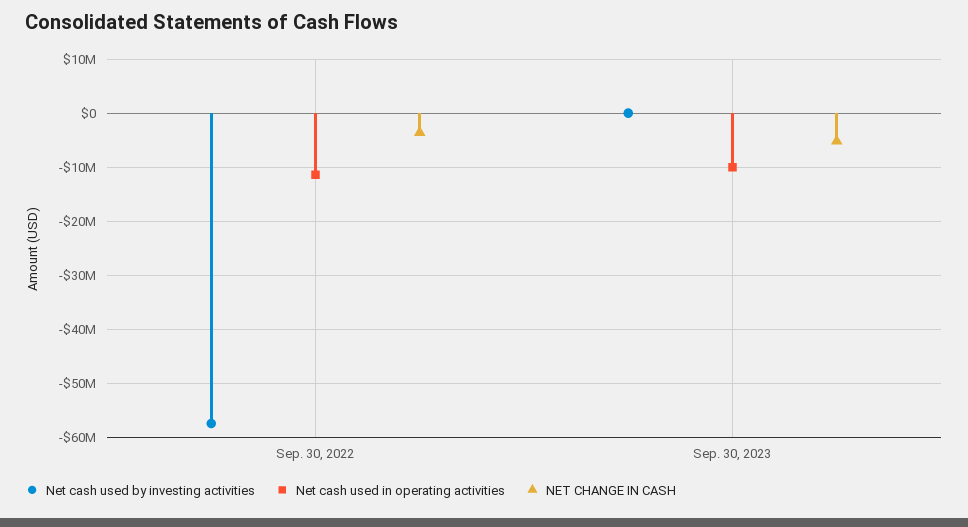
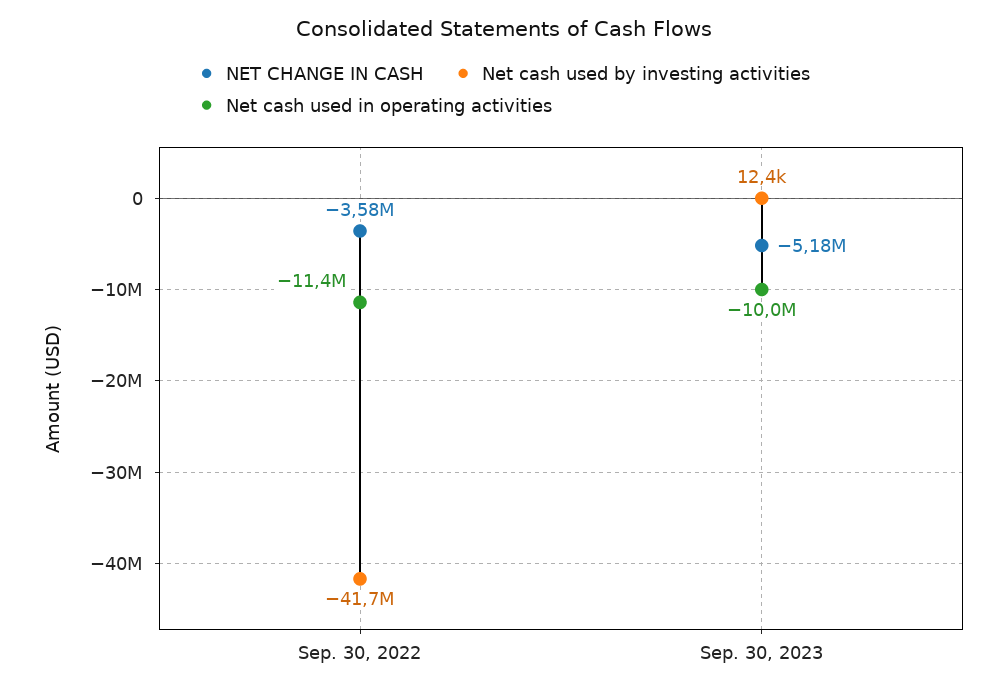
  {
    "Net cash used by investing activities": {
-     "Sep. 30, 2022": -58000000,
+     "Sep. 30, 2022": -41700000,
      "Sep. 30, 2023": 12400
    },
    "Net cash used in operating activities": {
      "Sep. 30, 2022": -11400000,
      "Sep. 30, 2023": -10000000
    },
    "NET CHANGE IN CASH": {
      "Sep. 30, 2022": -3580000,
      "Sep. 30, 2023": -5180000
    }
  }

